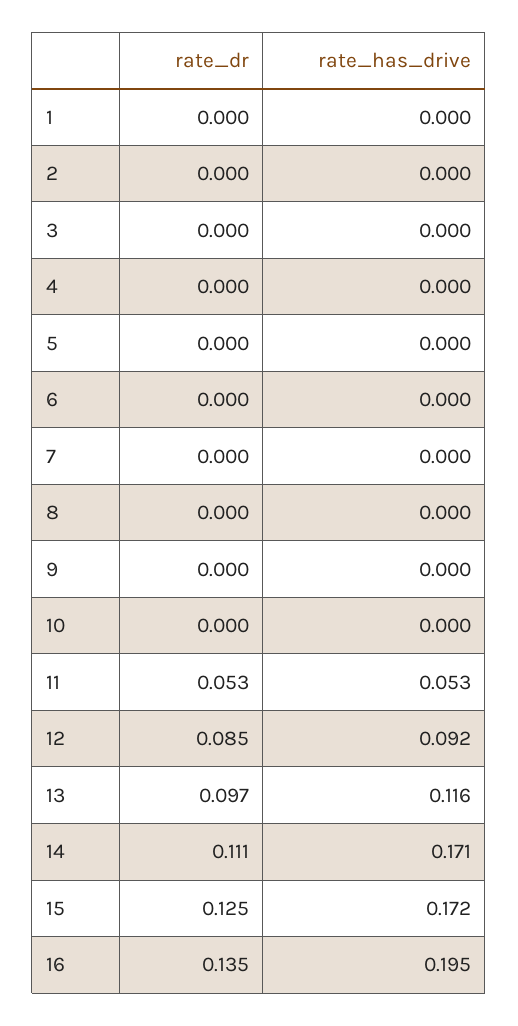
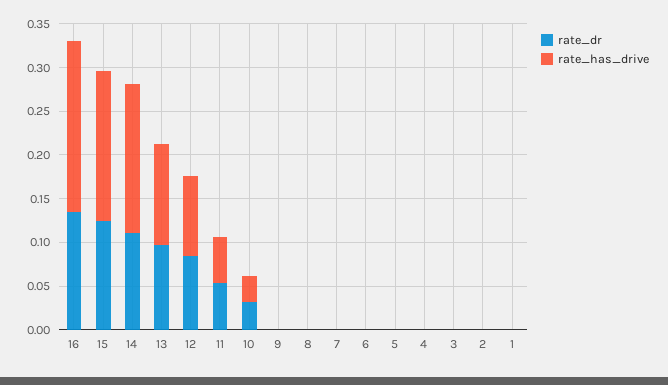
  {
    "rate_dr": {
      "1": 0,
      "2": 0,
      "3": 0,
      "4": 0,
      "5": 0,
      "6": 0,
      "7": 0,
      "8": 0,
      "9": 0,
-     "10": 0,
+     "10": 0.03,
      "11": 0.053,
      "12": 0.085,
      "13": 0.097,
      "14": 0.111,
      "15": 0.125,
      "16": 0.135
    },
    "rate_has_drive": {
      "1": 0,
      "2": 0,
      "3": 0,
      "4": 0,
      "5": 0,
      "6": 0,
      "7": 0,
      "8": 0,
      "9": 0,
-     "10": 0,
+     "10": 0.03,
      "11": 0.053,
      "12": 0.092,
      "13": 0.116,
      "14": 0.171,
      "15": 0.172,
      "16": 0.195
    }
  }

